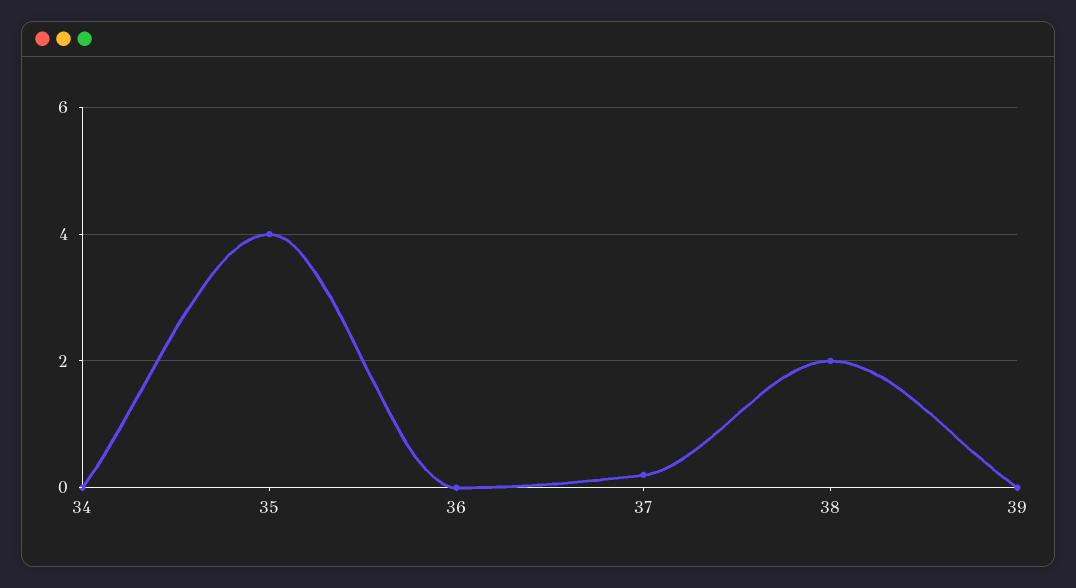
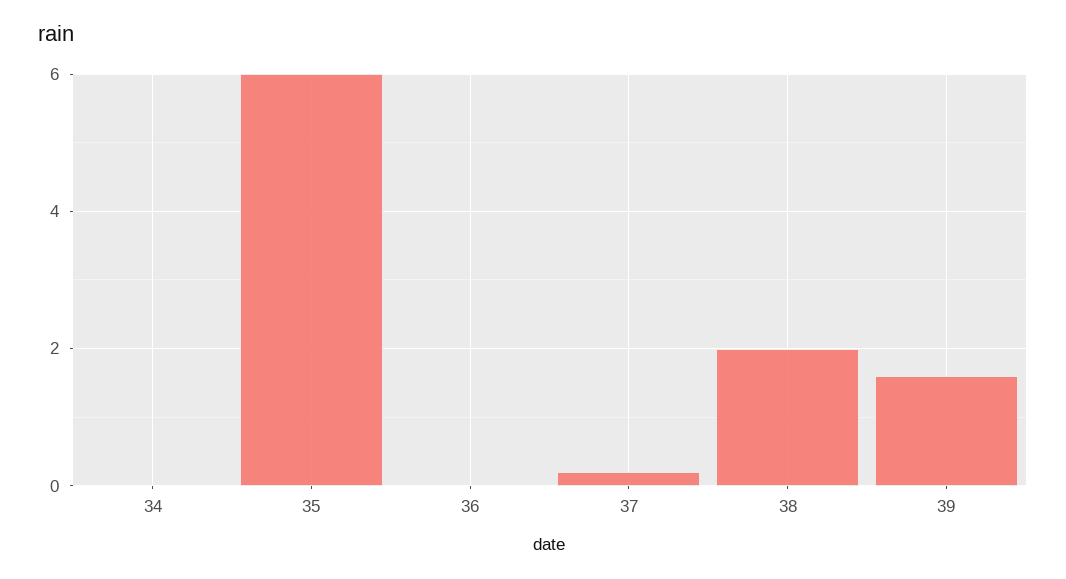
  {
    "34": 0,
-   "35": 4,
+   "35": 6,
    "36": 0,
    "37": 0,
    "38": 2,
-   "39": 0
+   "39": 1.5
  }

